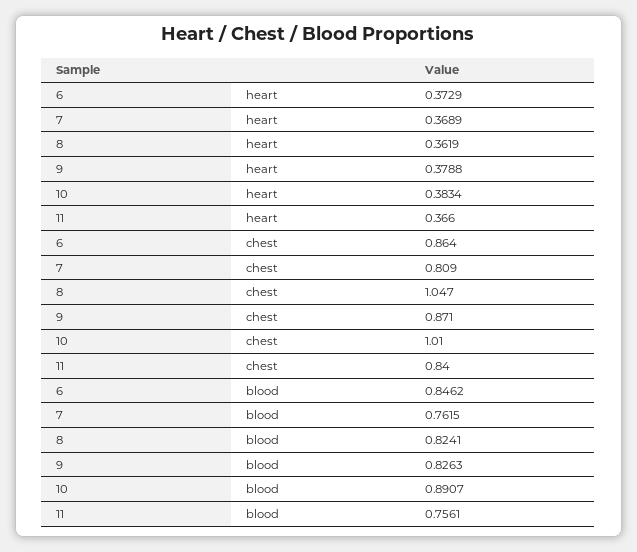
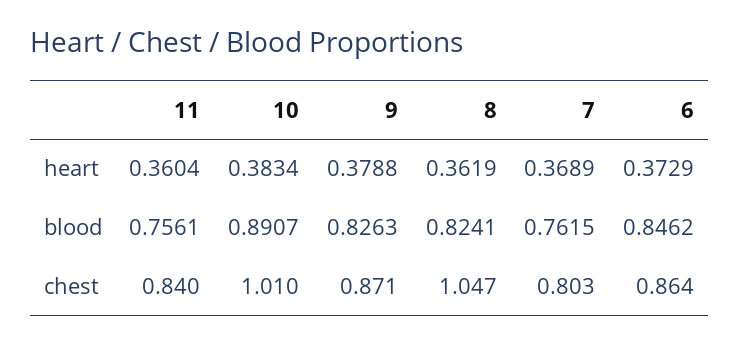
  {
    "6": {
      "heart": 0.3729,
      "chest": 0.864,
      "blood": 0.8462
    },
    "7": {
      "heart": 0.3689,
-     "chest": 0.809,
+     "chest": 0.803,
      "blood": 0.7615
    },
    "8": {
      "heart": 0.3619,
      "chest": 1.047,
      "blood": 0.8241
    },
    "9": {
      "heart": 0.3788,
      "chest": 0.871,
      "blood": 0.8263
    },
    "10": {
      "heart": 0.3834,
      "chest": 1.01,
      "blood": 0.8907
    },
    "11": {
-     "heart": 0.366,
+     "heart": 0.3604,
      "chest": 0.84,
      "blood": 0.7561
    }
  }

